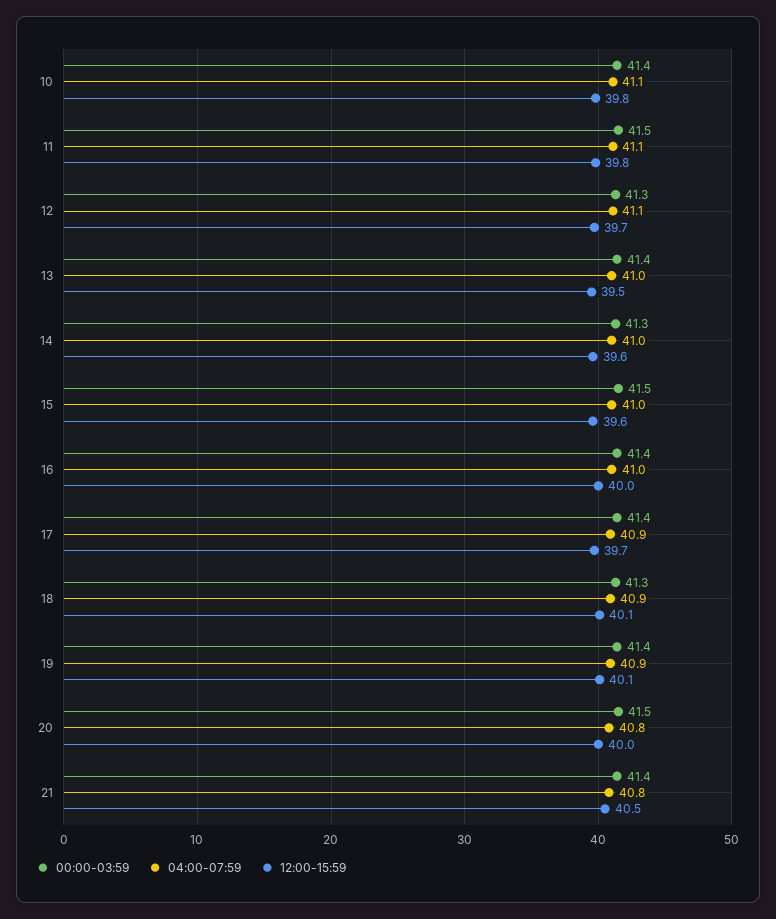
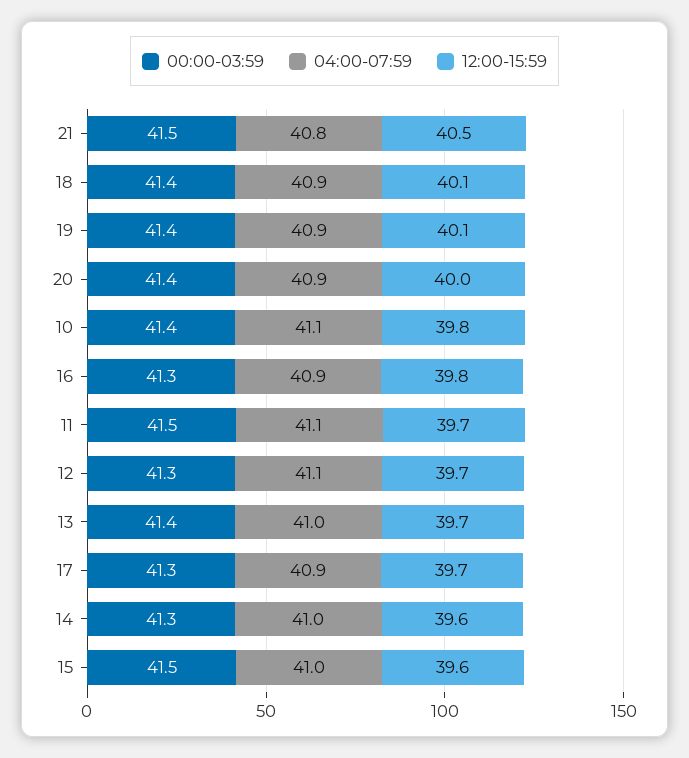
  {
    "00:00-03:59": {
      "10": 41.4,
      "11": 41.5,
      "12": 41.3,
      "13": 41.4,
      "14": 41.3,
      "15": 41.5,
-     "16": 41.4,
+     "16": 41.3,
-     "17": 41.4,
+     "17": 41.3,
-     "18": 41.3,
+     "18": 41.4,
      "19": 41.4,
-     "20": 41.5,
+     "20": 41.4,
-     "21": 41.4
+     "21": 41.5
    },
    "04:00-07:59": {
      "10": 41.1,
      "11": 41.1,
      "12": 41.1,
      "13": 41,
      "14": 41,
      "15": 41,
-     "16": 41,
+     "16": 40.9,
      "17": 40.9,
      "18": 40.9,
      "19": 40.9,
-     "20": 40.8,
+     "20": 40.9,
      "21": 40.8
    },
    "12:00-15:59": {
      "10": 39.8,
-     "11": 39.8,
+     "11": 39.7,
      "12": 39.7,
-     "13": 39.5,
+     "13": 39.7,
      "14": 39.6,
      "15": 39.6,
-     "16": 40,
+     "16": 39.8,
      "17": 39.7,
      "18": 40.1,
      "19": 40.1,
      "20": 40,
      "21": 40.5
    }
  }

